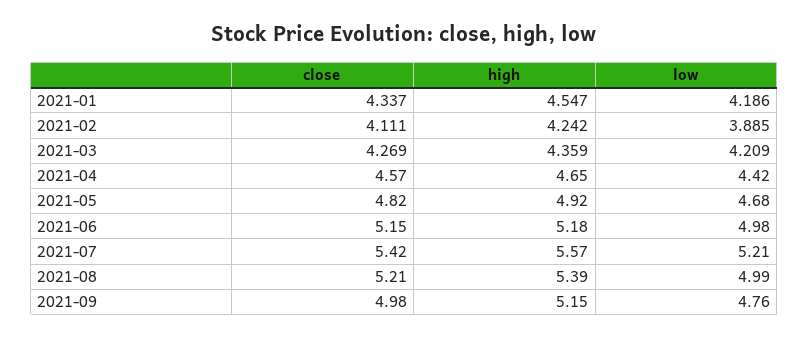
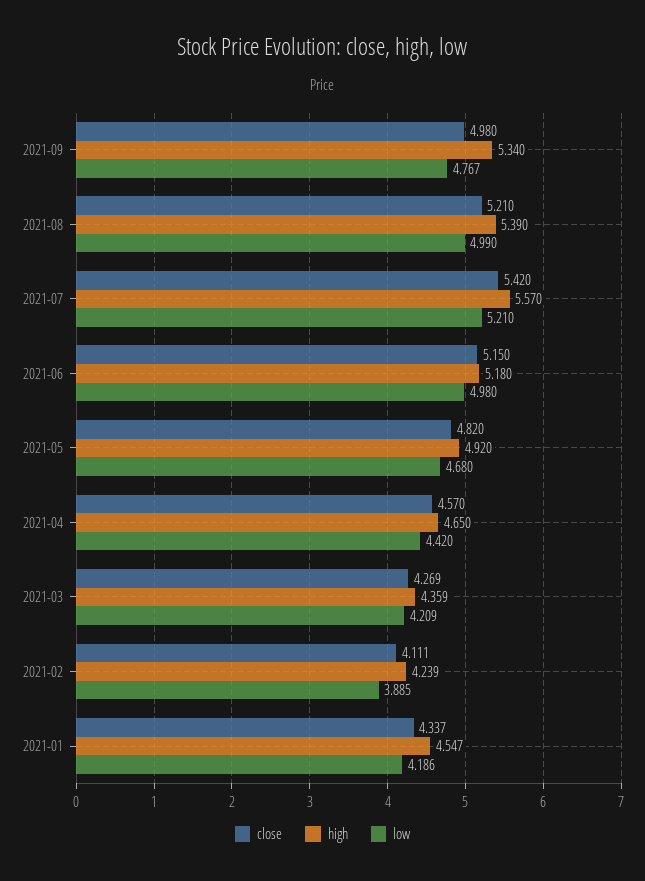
  {
    "close": {
      "2021-01": 4.337,
      "2021-02": 4.111,
      "2021-03": 4.269,
      "2021-04": 4.57,
      "2021-05": 4.82,
      "2021-06": 5.15,
      "2021-07": 5.42,
      "2021-08": 5.21,
      "2021-09": 4.98
    },
    "high": {
      "2021-01": 4.547,
-     "2021-02": 4.242,
+     "2021-02": 4.239,
      "2021-03": 4.359,
      "2021-04": 4.65,
      "2021-05": 4.92,
      "2021-06": 5.18,
      "2021-07": 5.57,
      "2021-08": 5.39,
-     "2021-09": 5.15
+     "2021-09": 5.34
    },
    "low": {
      "2021-01": 4.186,
      "2021-02": 3.885,
      "2021-03": 4.209,
      "2021-04": 4.42,
      "2021-05": 4.68,
      "2021-06": 4.98,
      "2021-07": 5.21,
      "2021-08": 4.99,
-     "2021-09": 4.76
+     "2021-09": 4.767
    }
  }

